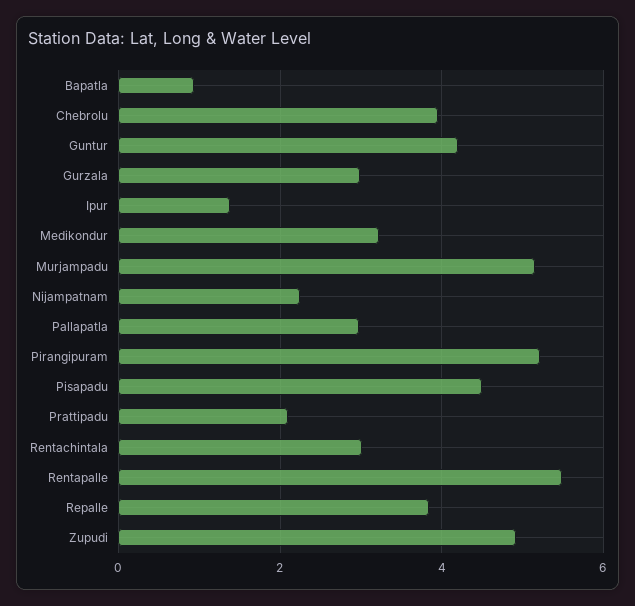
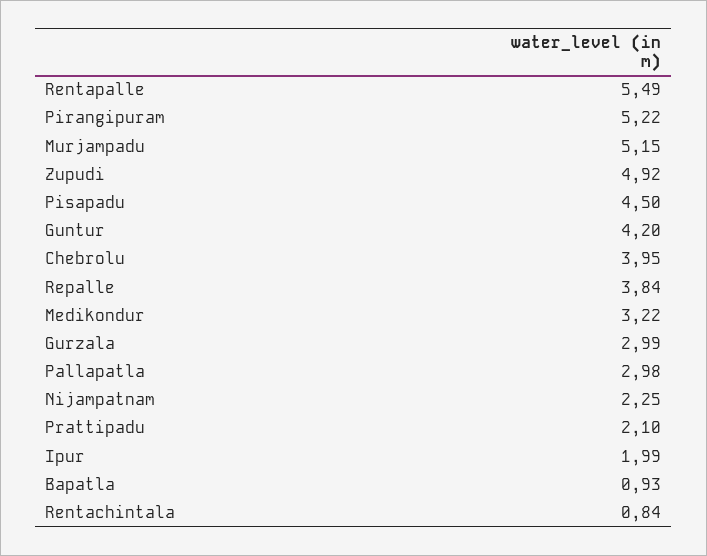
  {
    "Bapatla": 0.93,
    "Chebrolu": 3.95,
    "Guntur": 4.2,
    "Gurzala": 2.99,
-   "Ipur": 1.4,
+   "Ipur": 1.99,
    "Medikondur": 3.22,
    "Murjampadu": 5.15,
    "Nijampatnam": 2.25,
    "Pallapatla": 2.98,
    "Pirangipuram": 5.22,
    "Pisapadu": 4.5,
    "Prattipadu": 2.1,
-   "Rentachintala": 3,
+   "Rentachintala": 0.84,
    "Rentapalle": 5.49,
    "Repalle": 3.84,
    "Zupudi": 4.92
  }

